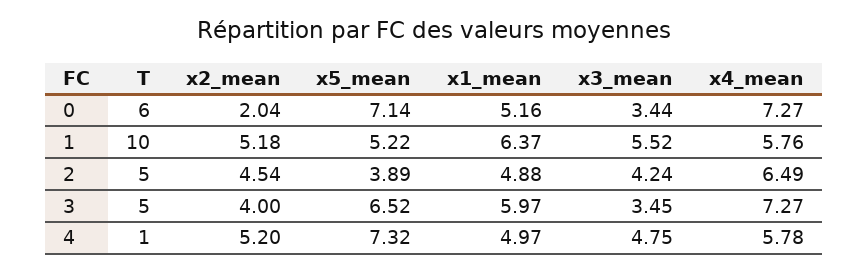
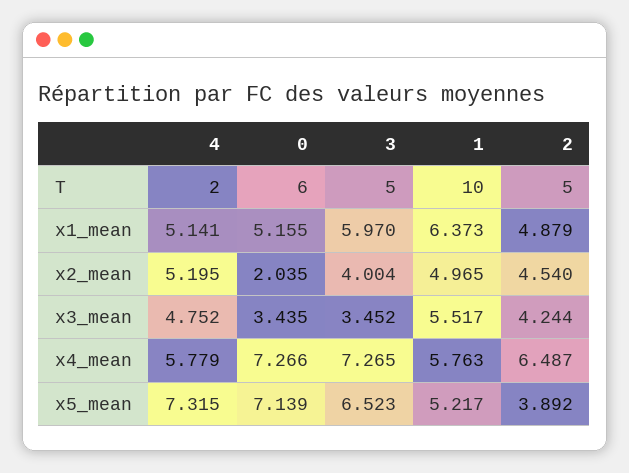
  {
    "T": {
      "0": 6,
      "1": 10,
      "2": 5,
      "3": 5,
-     "4": 1
+     "4": 2
    },
    "x2_mean": {
      "0": 2.035,
-     "1": 5.18,
+     "1": 4.965,
      "2": 4.54,
      "3": 4.004,
      "4": 5.195
    },
    "x5_mean": {
      "0": 7.139,
      "1": 5.217,
      "2": 3.892,
      "3": 6.523,
      "4": 7.315
    },
    "x1_mean": {
      "0": 5.155,
      "1": 6.373,
      "2": 4.879,
      "3": 5.97,
-     "4": 4.97
+     "4": 5.141
    },
    "x3_mean": {
      "0": 3.435,
      "1": 5.517,
      "2": 4.244,
      "3": 3.452,
      "4": 4.752
    },
    "x4_mean": {
      "0": 7.266,
      "1": 5.763,
      "2": 6.487,
      "3": 7.265,
      "4": 5.779
    }
  }

